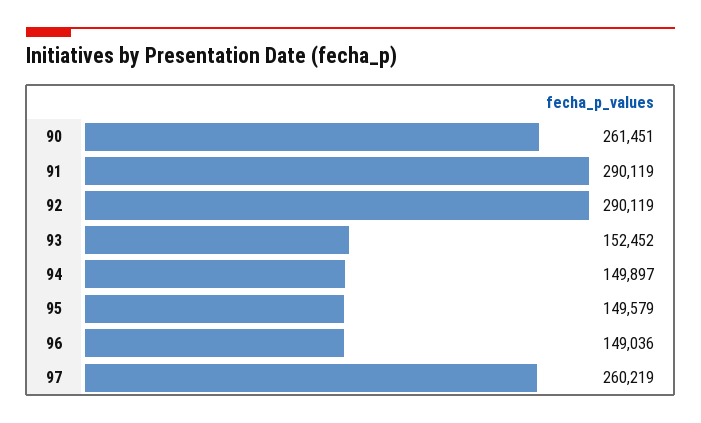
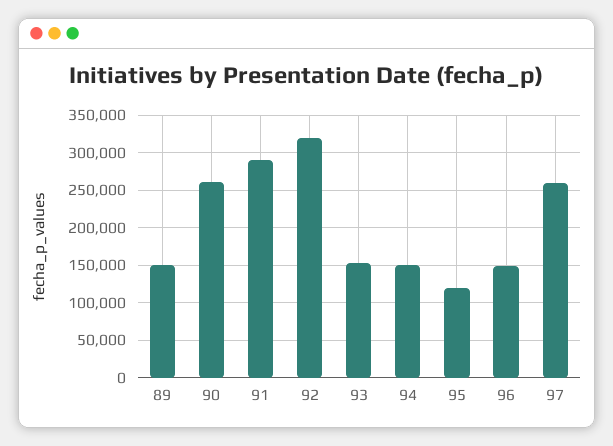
  {
    "90": 261451,
    "91": 290119,
-   "92": 290119,
+   "92": 320000,
    "93": 152452,
    "94": 149897,
-   "95": 149579,
+   "95": 120000,
    "96": 149036,
-   "97": 260219
+   "97": 260219,
+   "89": 150000
  }

